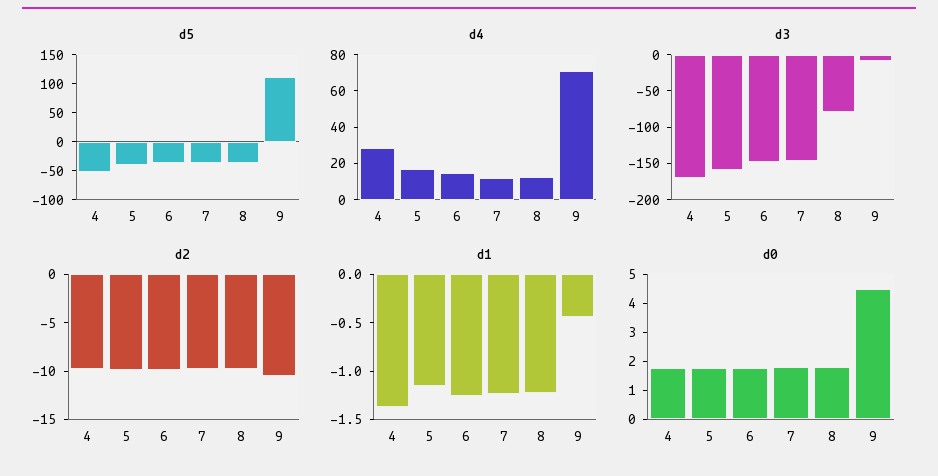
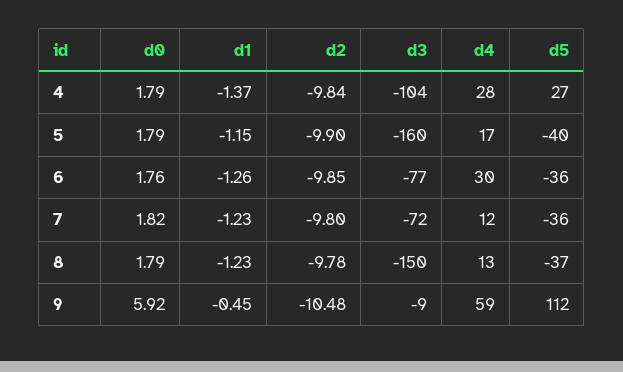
  {
    "d5": {
-     "4": -50,
+     "4": 27,
      "5": -40,
      "6": -36,
      "7": -36,
      "8": -37,
      "9": 112
    },
    "d4": {
      "4": 28,
      "5": 17,
-     "6": 15,
+     "6": 30,
      "7": 12,
      "8": 13,
-     "9": 70
+     "9": 59
    },
    "d3": {
-     "4": -175,
+     "4": -104,
      "5": -160,
-     "6": -150,
+     "6": -77,
-     "7": -150,
+     "7": -72,
-     "8": -75,
+     "8": -150,
      "9": -9
    },
    "d2": {
      "4": -9.84,
      "5": -9.9,
      "6": -9.85,
      "7": -9.8,
      "8": -9.78,
      "9": -10.48
    },
    "d1": {
      "4": -1.37,
      "5": -1.15,
      "6": -1.26,
      "7": -1.23,
      "8": -1.23,
      "9": -0.45
    },
    "d0": {
      "4": 1.79,
      "5": 1.79,
      "6": 1.76,
      "7": 1.82,
      "8": 1.79,
-     "9": 4.5
+     "9": 5.92
    }
  }

